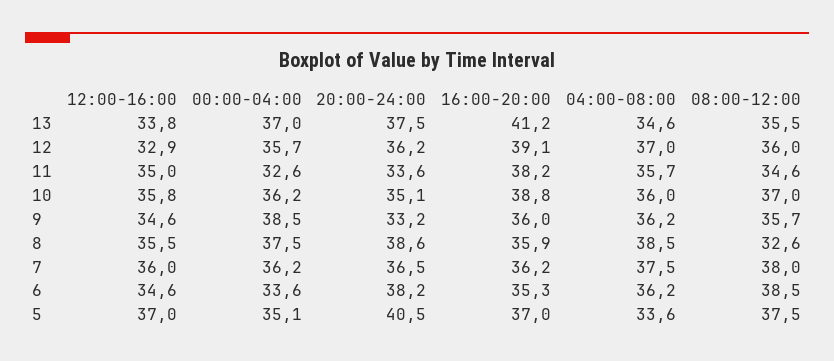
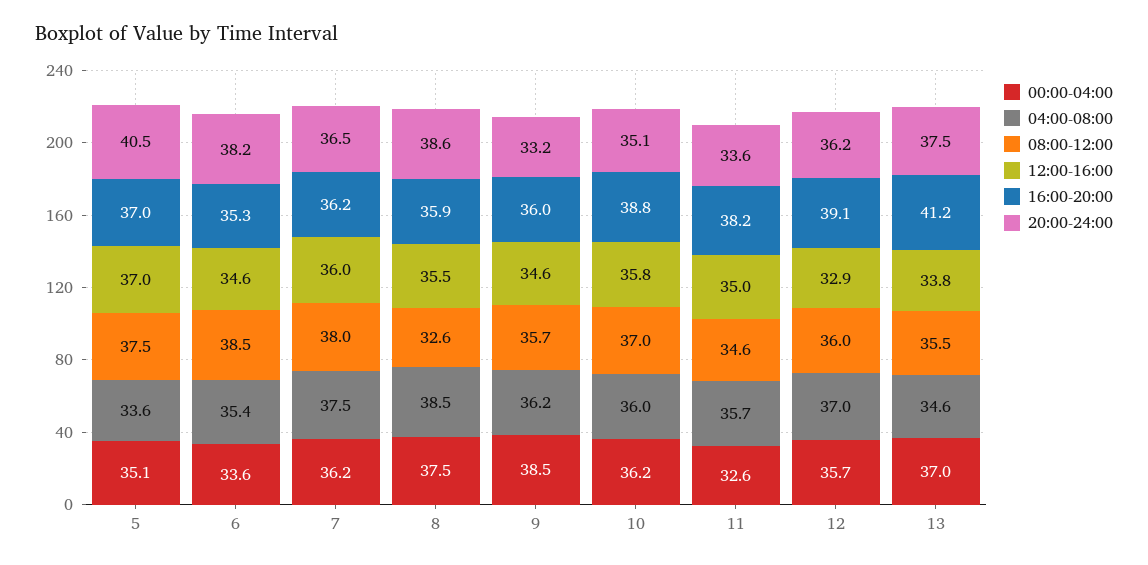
  {
    "12:00-16:00": {
      "13": 33.8,
      "12": 32.9,
      "11": 35,
      "10": 35.8,
      "9": 34.6,
      "8": 35.5,
      "7": 36,
      "6": 34.6,
      "5": 37
    },
    "00:00-04:00": {
      "13": 37,
      "12": 35.7,
      "11": 32.6,
      "10": 36.2,
      "9": 38.5,
      "8": 37.5,
      "7": 36.2,
      "6": 33.6,
      "5": 35.1
    },
    "20:00-24:00": {
      "13": 37.5,
      "12": 36.2,
      "11": 33.6,
      "10": 35.1,
      "9": 33.2,
      "8": 38.6,
      "7": 36.5,
      "6": 38.2,
      "5": 40.5
    },
    "16:00-20:00": {
      "13": 41.2,
      "12": 39.1,
      "11": 38.2,
      "10": 38.8,
      "9": 36,
      "8": 35.9,
      "7": 36.2,
      "6": 35.3,
      "5": 37
    },
    "04:00-08:00": {
      "13": 34.6,
      "12": 37,
      "11": 35.7,
      "10": 36,
      "9": 36.2,
      "8": 38.5,
      "7": 37.5,
-     "6": 36.2,
+     "6": 35.4,
      "5": 33.6
    },
    "08:00-12:00": {
      "13": 35.5,
      "12": 36,
      "11": 34.6,
      "10": 37,
      "9": 35.7,
      "8": 32.6,
      "7": 38,
      "6": 38.5,
      "5": 37.5
    }
  }

